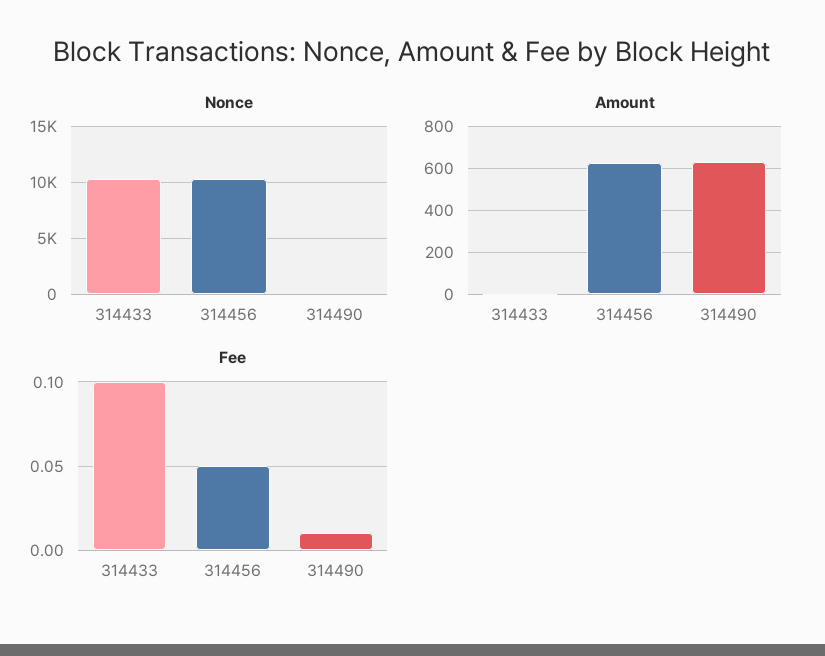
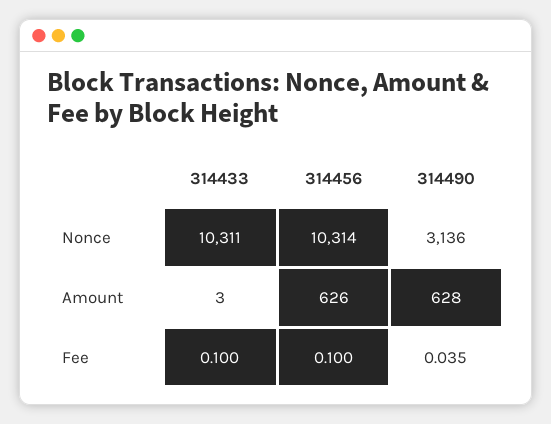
  {
    "Nonce": {
      "314433": 10311,
      "314456": 10314,
-     "314490": 0
+     "314490": 3136
    },
    "Amount": {
      "314433": 3,
      "314456": 626,
      "314490": 628
    },
    "Fee": {
      "314433": 0.1,
-     "314456": 0.05,
+     "314456": 0.1,
-     "314490": 0.01
+     "314490": 0.035
    }
  }

